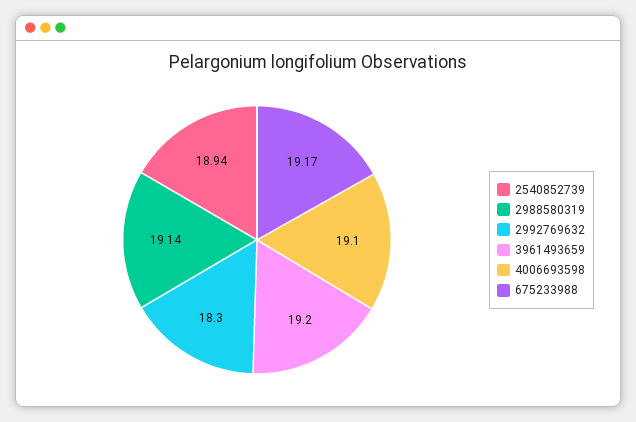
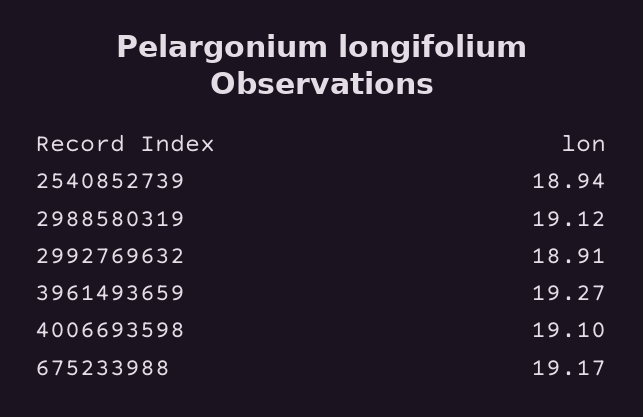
  {
    "2540852739": 18.94,
-   "2988580319": 19.14,
+   "2988580319": 19.12,
-   "2992769632": 18.3,
+   "2992769632": 18.91,
-   "3961493659": 19.2,
+   "3961493659": 19.27,
    "4006693598": 19.1,
    "675233988": 19.17
  }

